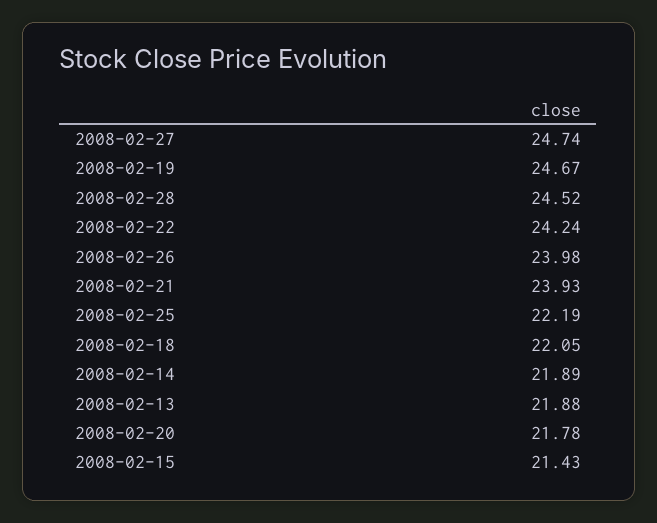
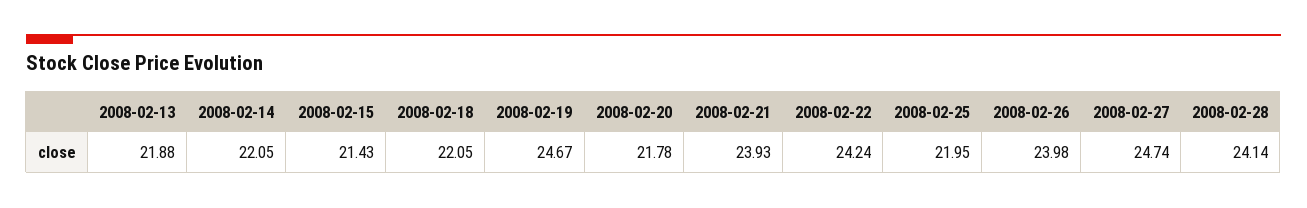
  {
    "2008-02-27": 24.74,
    "2008-02-19": 24.67,
-   "2008-02-28": 24.52,
+   "2008-02-28": 24.14,
    "2008-02-22": 24.24,
    "2008-02-26": 23.98,
    "2008-02-21": 23.93,
-   "2008-02-25": 22.19,
+   "2008-02-25": 21.95,
    "2008-02-18": 22.05,
-   "2008-02-14": 21.89,
+   "2008-02-14": 22.05,
    "2008-02-13": 21.88,
    "2008-02-20": 21.78,
    "2008-02-15": 21.43
  }

